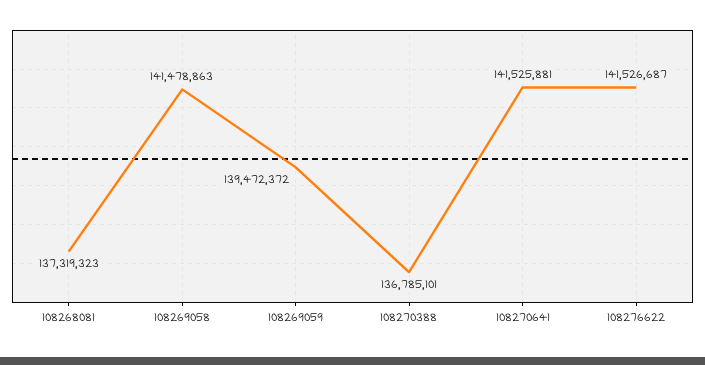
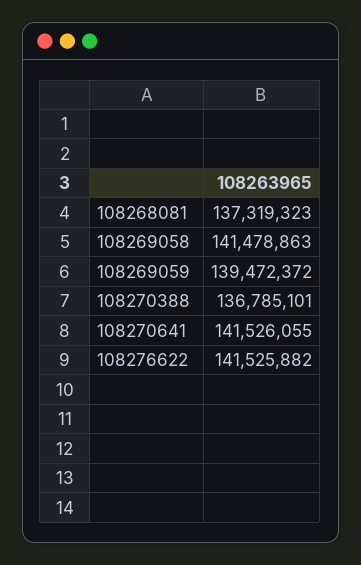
  {
    "108268081": 137319323,
    "108269058": 141478863,
    "108269059": 139472372,
    "108270388": 136785101,
-   "108270641": 141525881,
+   "108270641": 141526055,
-   "108276622": 141526687
+   "108276622": 141525882
  }

